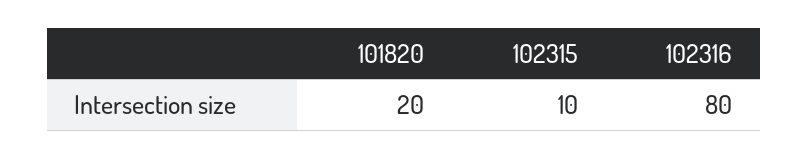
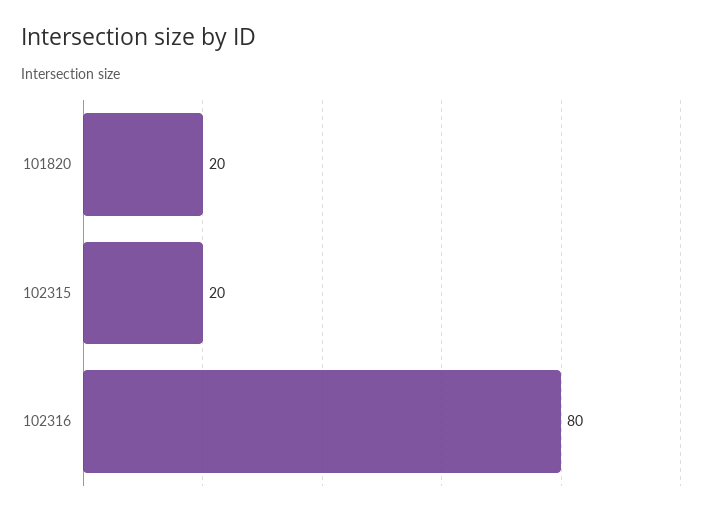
  {
    "101820": 20,
-   "102315": 10,
+   "102315": 20,
    "102316": 80
  }

